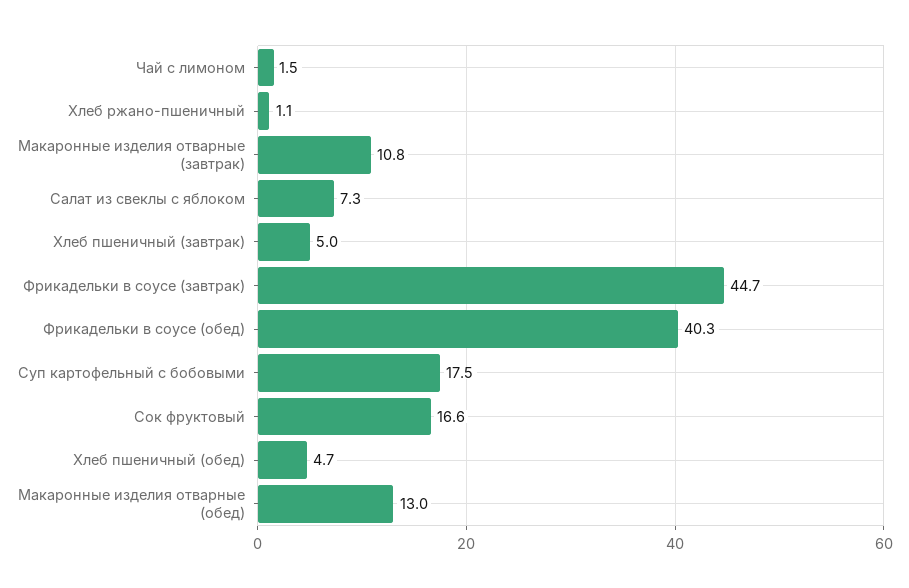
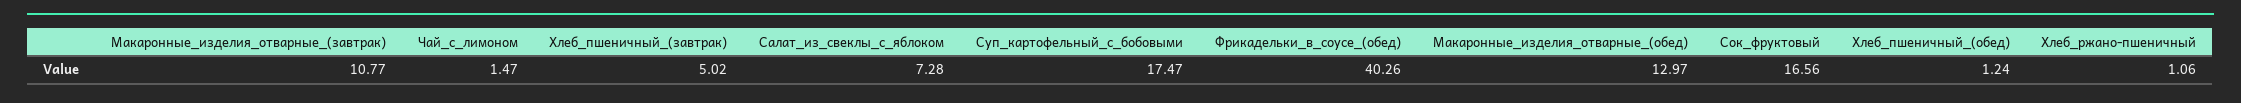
  {
    "Чай с лимоном": 1.47,
    "Хлеб ржано-пшеничный": 1.06,
    "Макаронные изделия отварные (завтрак)": 10.77,
    "Салат из свеклы с яблоком": 7.28,
    "Хлеб пшеничный (завтрак)": 5.02,
-   "Фрикадельки в соусе (завтрак)": 44.7,
    "Фрикадельки в соусе (обед)": 40.26,
    "Суп картофельный с бобовыми": 17.47,
    "Сок фруктовый": 16.56,
-   "Хлеб пшеничный (обед)": 4.7,
+   "Хлеб пшеничный (обед)": 1.24,
    "Макаронные изделия отварные (обед)": 12.97
  }

